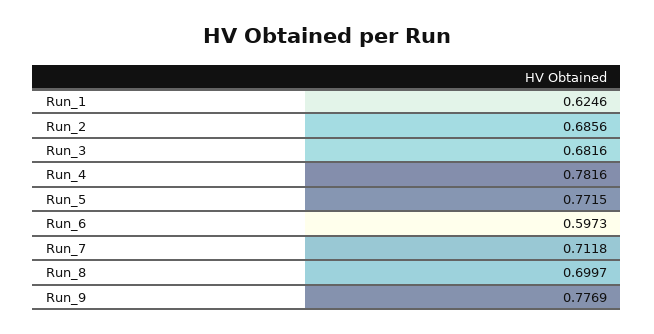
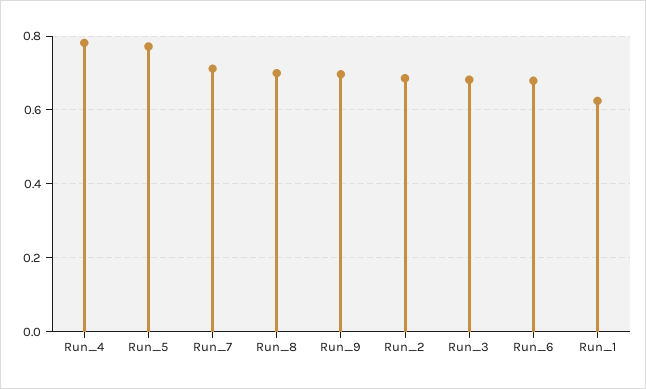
  {
    "Run_1": 0.6246,
    "Run_2": 0.6856,
    "Run_3": 0.6816,
    "Run_4": 0.7816,
    "Run_5": 0.7715,
-   "Run_6": 0.5973,
+   "Run_6": 0.68,
    "Run_7": 0.7118,
    "Run_8": 0.6997,
-   "Run_9": 0.7769
+   "Run_9": 0.7
  }

